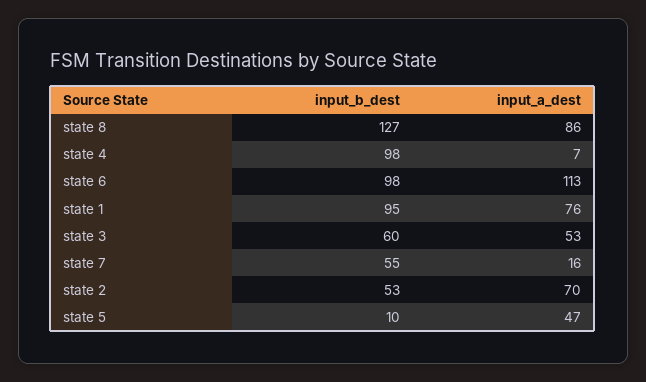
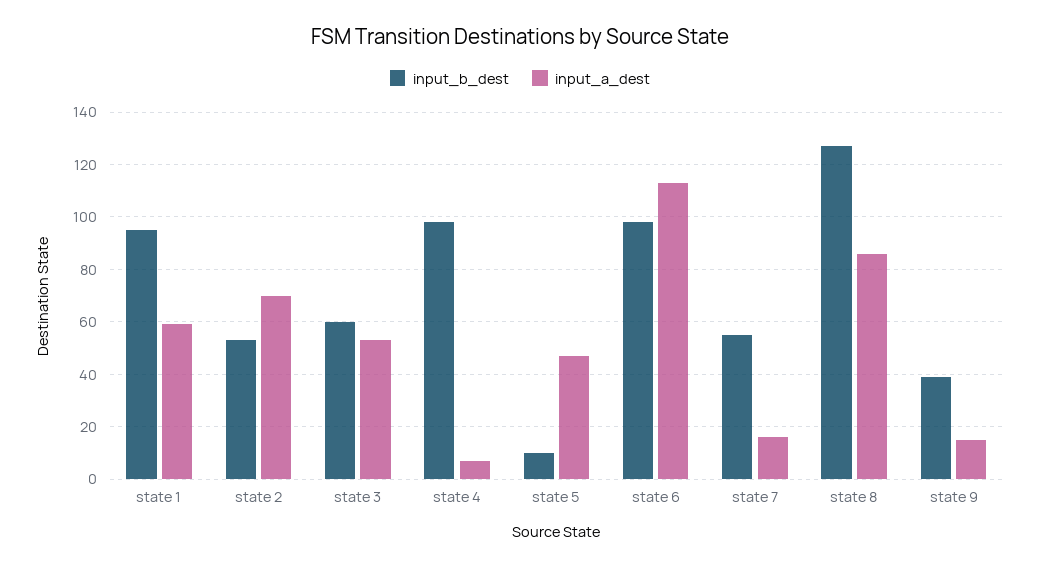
  {
    "input_b_dest": {
      "state 8": 127,
      "state 4": 98,
      "state 6": 98,
      "state 1": 95,
      "state 3": 60,
      "state 7": 55,
      "state 2": 53,
-     "state 5": 10
+     "state 5": 10,
+     "state 9": 40
    },
    "input_a_dest": {
      "state 8": 86,
      "state 4": 7,
      "state 6": 113,
-     "state 1": 76,
+     "state 1": 60,
      "state 3": 53,
      "state 7": 16,
      "state 2": 70,
-     "state 5": 47
+     "state 5": 47,
+     "state 9": 15
    }
  }

